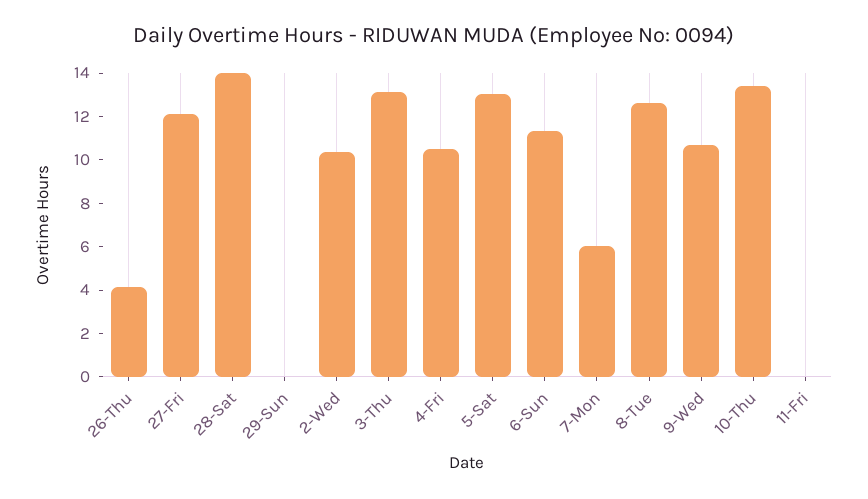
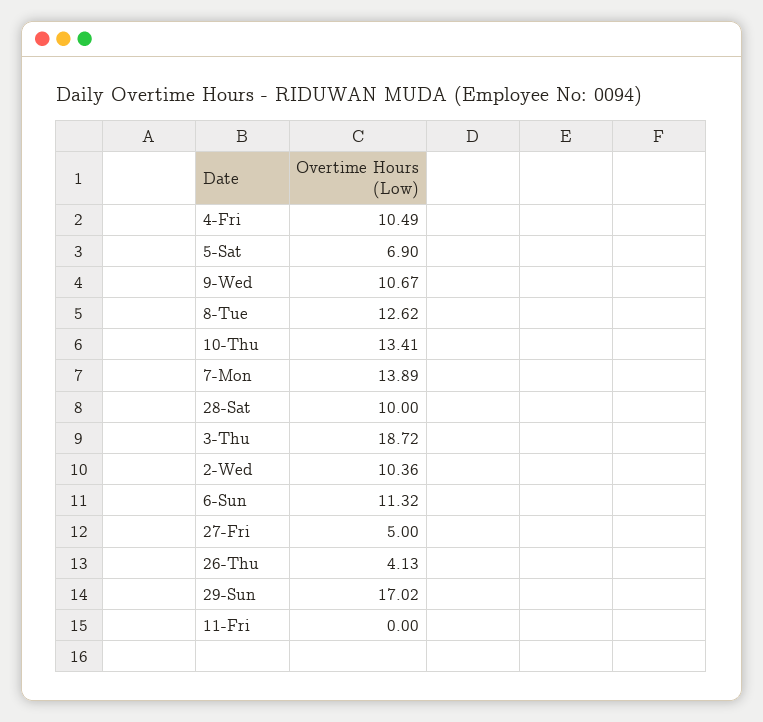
  {
    "26-Thu": 4.13,
-   "27-Fri": 12,
+   "27-Fri": 5,
-   "28-Sat": 14,
+   "28-Sat": 10,
-   "29-Sun": 0,
+   "29-Sun": 17.02,
    "2-Wed": 10.36,
-   "3-Thu": 13,
+   "3-Thu": 18.72,
    "4-Fri": 10.49,
-   "5-Sat": 13,
+   "5-Sat": 6.9,
    "6-Sun": 11.32,
-   "7-Mon": 6,
+   "7-Mon": 13.89,
    "8-Tue": 12.62,
    "9-Wed": 10.67,
    "10-Thu": 13.41,
    "11-Fri": 0
  }

